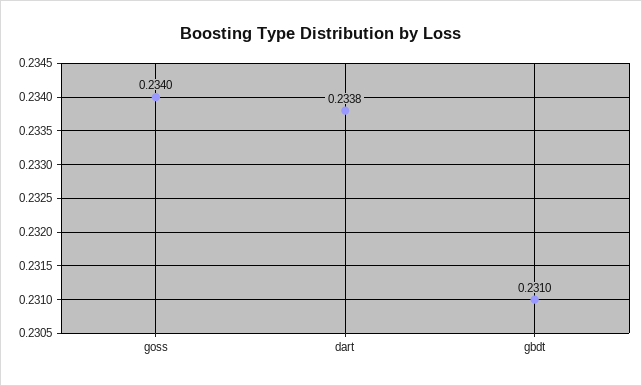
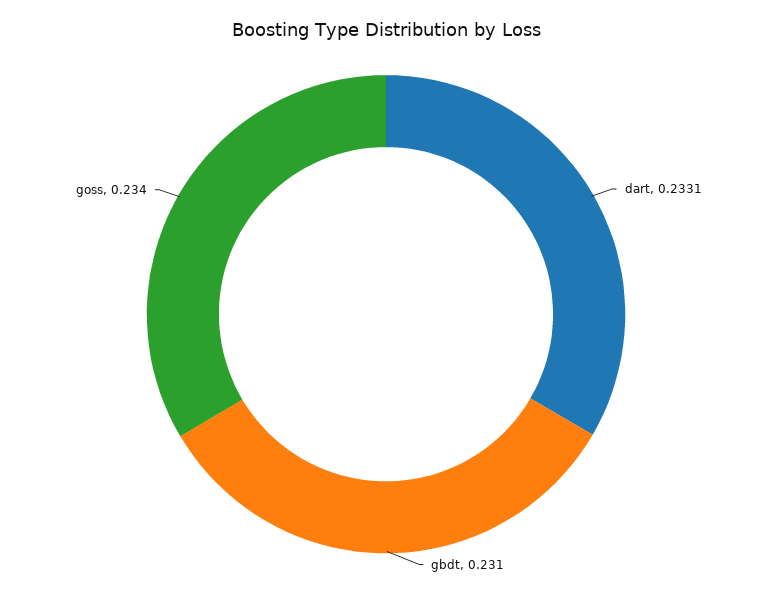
  {
    "goss": 0.234,
-   "dart": 0.2338,
+   "dart": 0.2331,
    "gbdt": 0.231
  }

